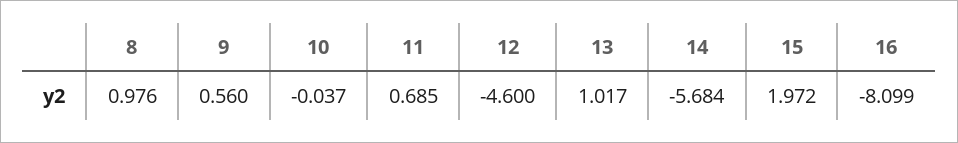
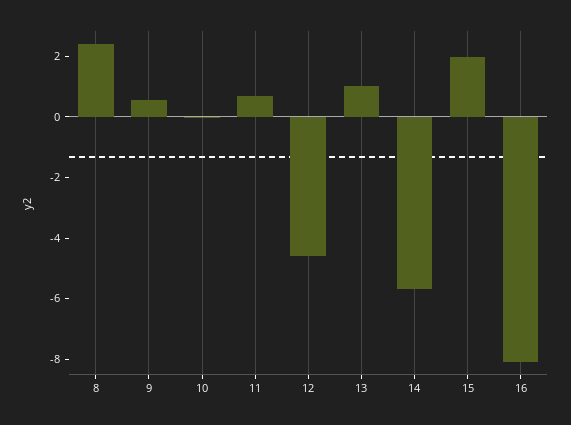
  {
-   "8": 0.976,
+   "8": 2.5,
    "9": 0.56,
    "10": -0.037,
    "11": 0.685,
    "12": -4.6,
    "13": 1.017,
    "14": -5.684,
    "15": 1.972,
    "16": -8.099
  }

